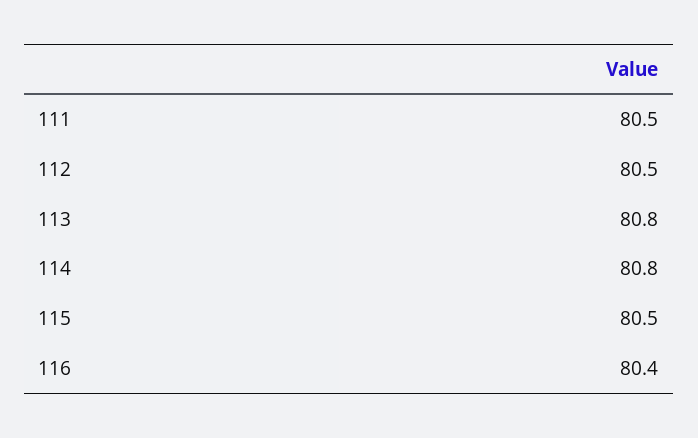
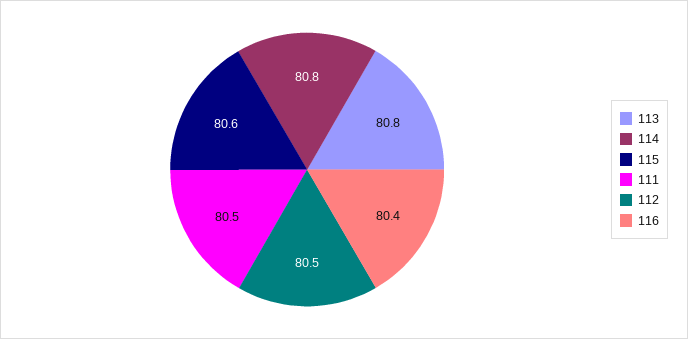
  {
    "111": 80.5,
    "112": 80.5,
    "113": 80.8,
    "114": 80.8,
-   "115": 80.5,
+   "115": 80.6,
    "116": 80.4
  }

